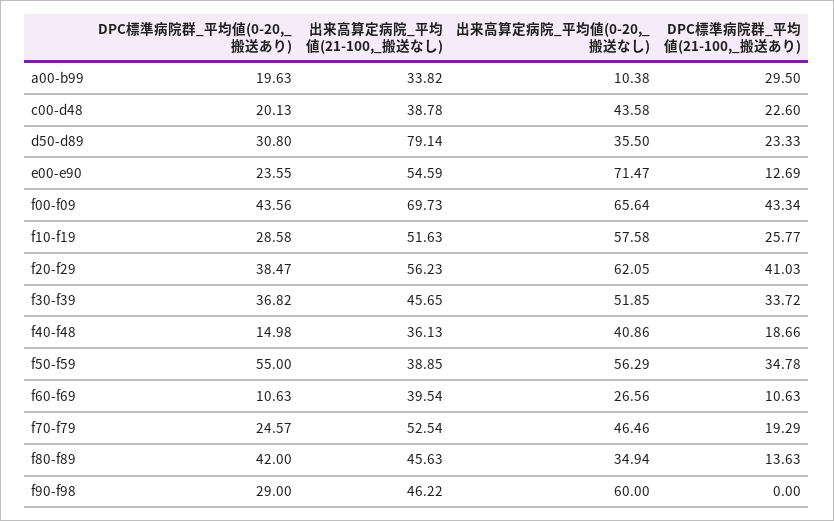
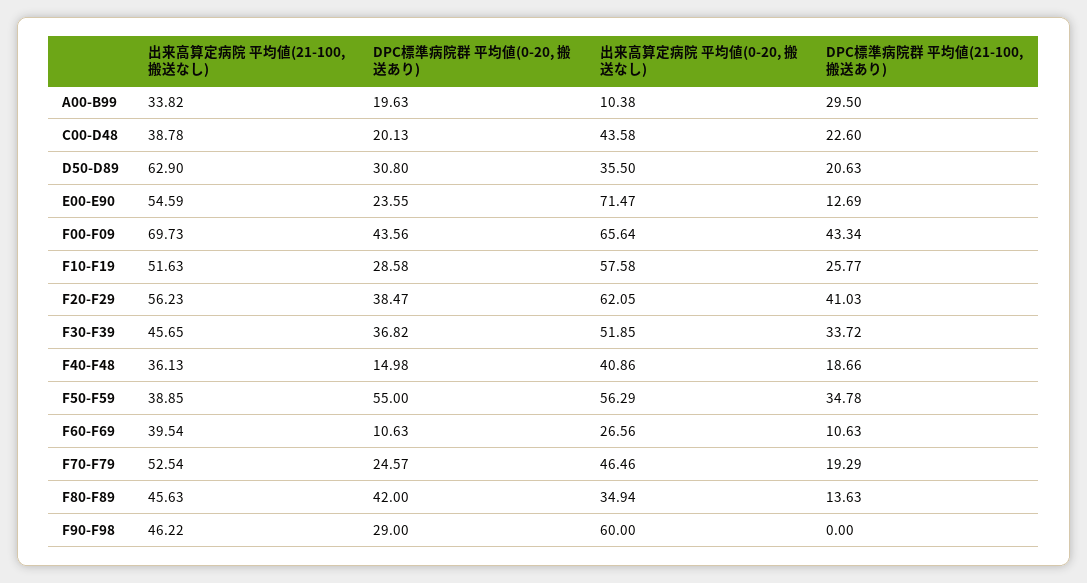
  {
    "DPC標準病院群_平均値(0-20,_搬送あり)": {
      "a00-b99": 19.63,
      "c00-d48": 20.13,
      "d50-d89": 30.8,
      "e00-e90": 23.55,
      "f00-f09": 43.56,
      "f10-f19": 28.58,
      "f20-f29": 38.47,
      "f30-f39": 36.82,
      "f40-f48": 14.98,
      "f50-f59": 55,
      "f60-f69": 10.63,
      "f70-f79": 24.57,
      "f80-f89": 42,
      "f90-f98": 29
    },
    "出来高算定病院_平均値(21-100,_搬送なし)": {
      "a00-b99": 33.82,
      "c00-d48": 38.78,
-     "d50-d89": 79.14,
+     "d50-d89": 62.9,
      "e00-e90": 54.59,
      "f00-f09": 69.73,
      "f10-f19": 51.63,
      "f20-f29": 56.23,
      "f30-f39": 45.65,
      "f40-f48": 36.13,
      "f50-f59": 38.85,
      "f60-f69": 39.54,
      "f70-f79": 52.54,
      "f80-f89": 45.63,
      "f90-f98": 46.22
    },
    "出来高算定病院_平均値(0-20,_搬送なし)": {
      "a00-b99": 10.38,
      "c00-d48": 43.58,
      "d50-d89": 35.5,
      "e00-e90": 71.47,
      "f00-f09": 65.64,
      "f10-f19": 57.58,
      "f20-f29": 62.05,
      "f30-f39": 51.85,
      "f40-f48": 40.86,
      "f50-f59": 56.29,
      "f60-f69": 26.56,
      "f70-f79": 46.46,
      "f80-f89": 34.94,
      "f90-f98": 60
    },
    "DPC標準病院群_平均値(21-100,_搬送あり)": {
      "a00-b99": 29.5,
      "c00-d48": 22.6,
-     "d50-d89": 23.33,
+     "d50-d89": 20.63,
      "e00-e90": 12.69,
      "f00-f09": 43.34,
      "f10-f19": 25.77,
      "f20-f29": 41.03,
      "f30-f39": 33.72,
      "f40-f48": 18.66,
      "f50-f59": 34.78,
      "f60-f69": 10.63,
      "f70-f79": 19.29,
      "f80-f89": 13.63,
      "f90-f98": 0
    }
  }

